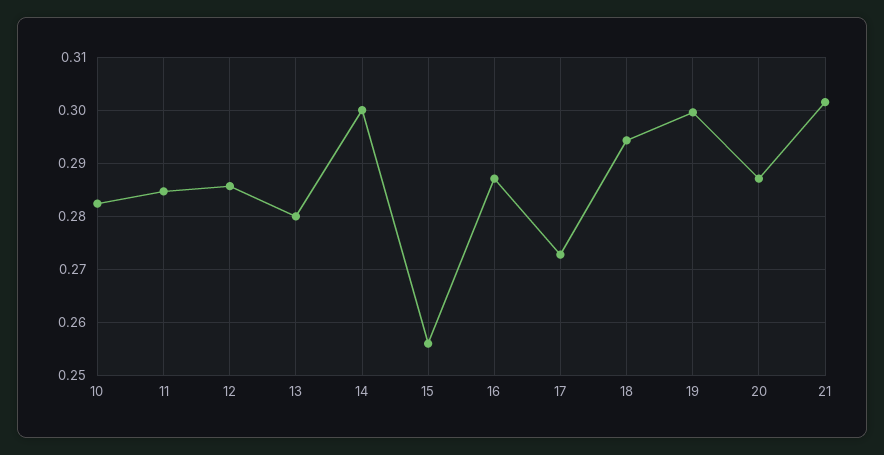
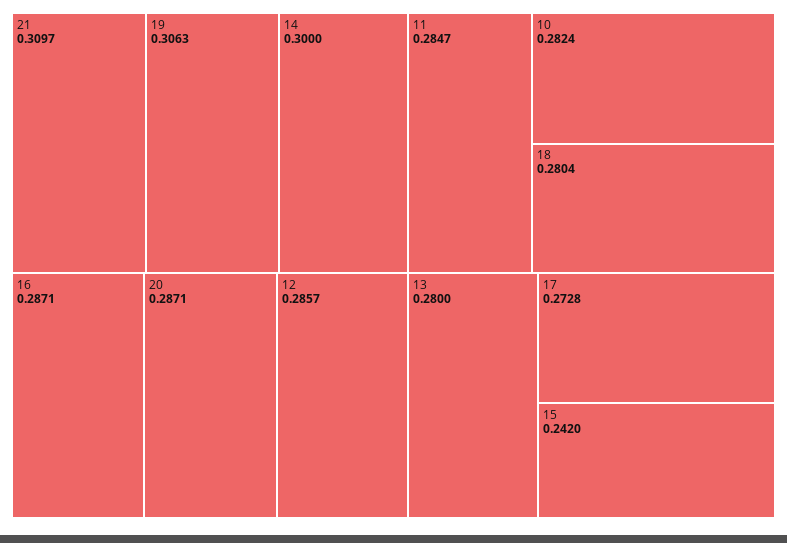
  {
    "10": 0.2824,
    "11": 0.2847,
    "12": 0.2857,
    "13": 0.28,
    "14": 0.3,
-   "15": 0.256,
+   "15": 0.242,
    "16": 0.2871,
    "17": 0.2728,
-   "18": 0.294,
+   "18": 0.2804,
-   "19": 0.3,
+   "19": 0.3063,
    "20": 0.2871,
-   "21": 0.302
+   "21": 0.3097
  }

